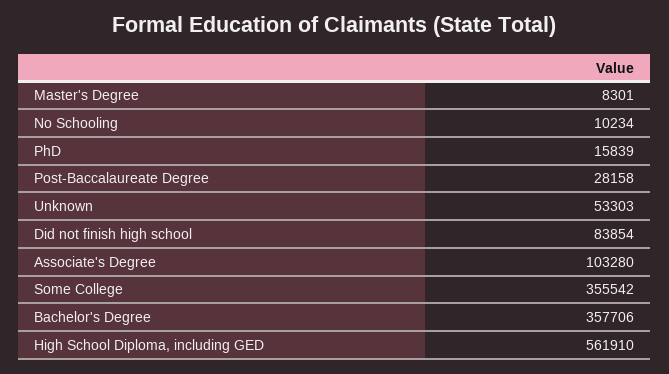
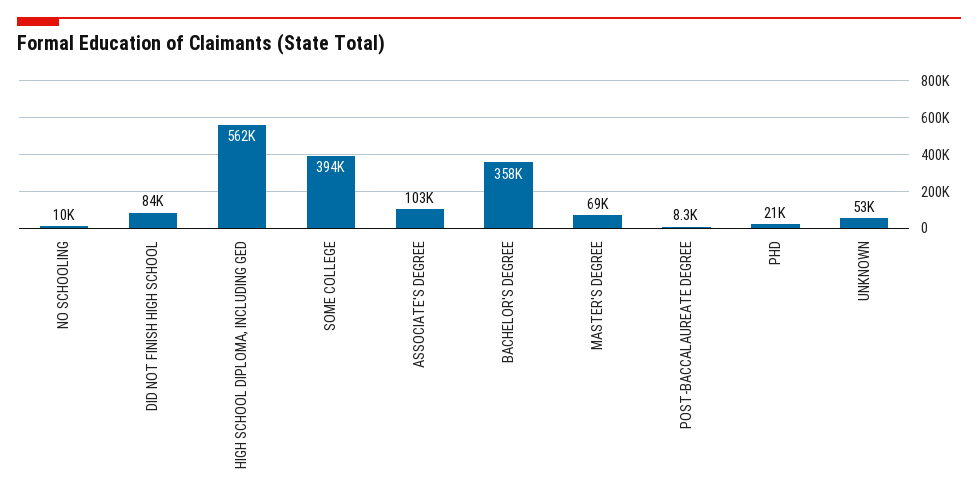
  {
-   "Master's Degree": 8301,
+   "Master's Degree": 69000,
    "No Schooling": 10234,
-   "PhD": 15839,
+   "PhD": 21000,
-   "Post-Baccalaureate Degree": 28158,
+   "Post-Baccalaureate Degree": 8300,
    "Unknown": 53303,
    "Did not finish high school": 83854,
    "Associate's Degree": 103280,
-   "Some College": 355542,
+   "Some College": 394000,
    "Bachelor's Degree": 357706,
    "High School Diploma, including GED": 561910
  }

